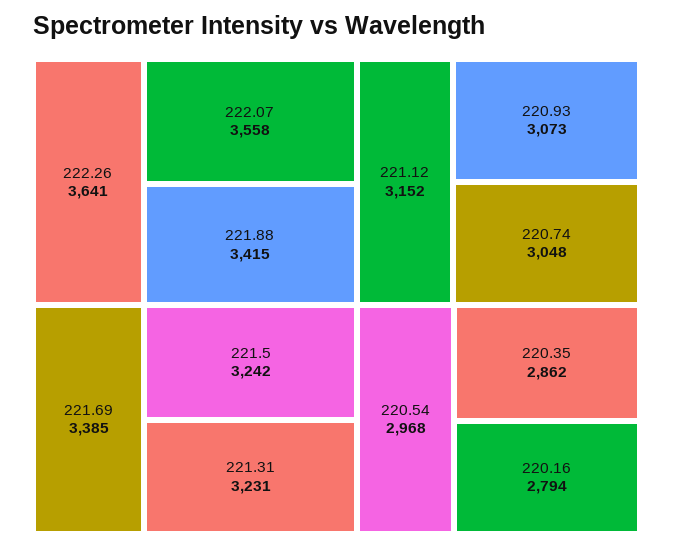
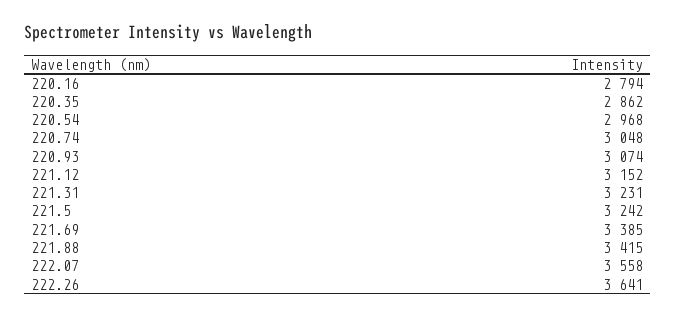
  {
    "222.26": 3641,
    "222.07": 3558,
    "221.88": 3415,
    "221.69": 3385,
    "221.5": 3242,
    "221.31": 3231,
    "221.12": 3152,
-   "220.93": 3073,
+   "220.93": 3074,
    "220.74": 3048,
    "220.54": 2968,
    "220.35": 2862,
    "220.16": 2794
  }

